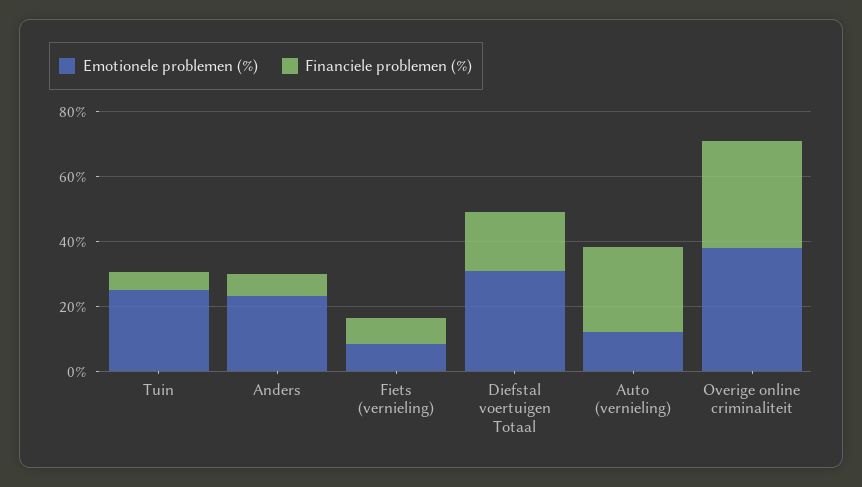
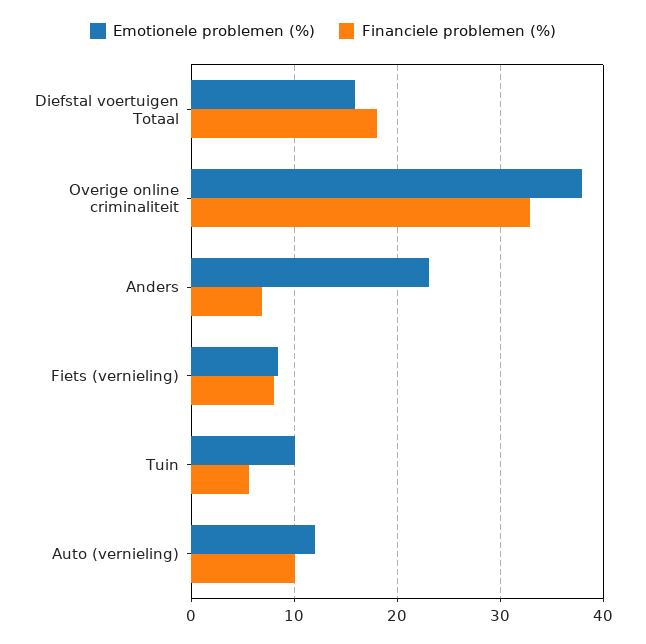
  {
    "Emotionele problemen (%)": {
-     "Tuin": 25,
+     "Tuin": 10,
      "Anders": 23,
      "Fiets (vernieling)": 8,
-     "Diefstal voertuigen Totaal": 30,
+     "Diefstal voertuigen Totaal": 16,
      "Auto (vernieling)": 12,
      "Overige online criminaliteit": 38
    },
    "Financiele problemen (%)": {
      "Tuin": 6,
      "Anders": 7,
      "Fiets (vernieling)": 8,
      "Diefstal voertuigen Totaal": 18,
-     "Auto (vernieling)": 25,
+     "Auto (vernieling)": 10,
      "Overige online criminaliteit": 33
    }
  }

